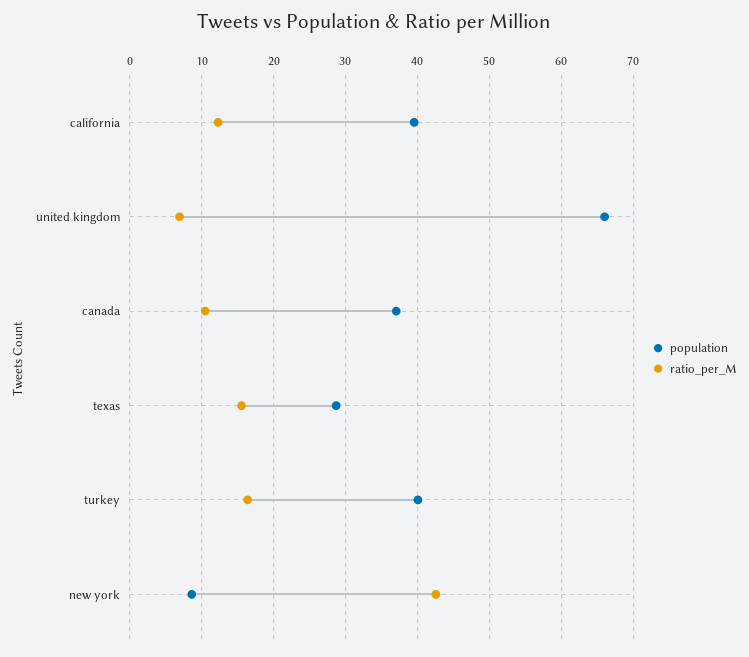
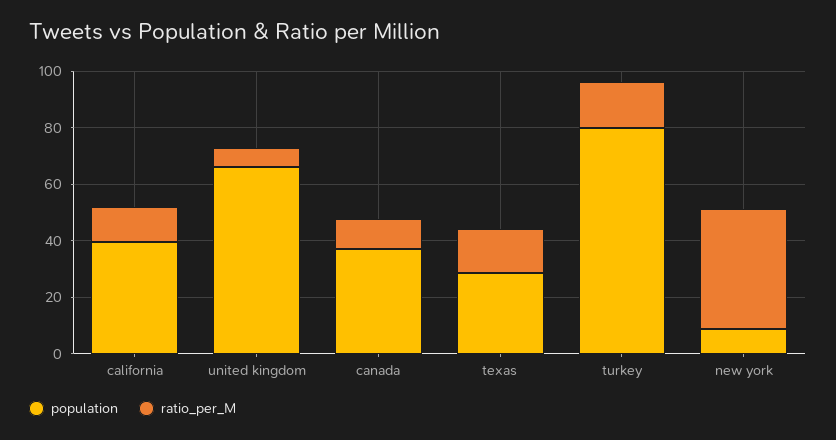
  {
    "population": {
      "california": 40,
      "united kingdom": 66,
      "canada": 37,
      "texas": 29,
-     "turkey": 40,
+     "turkey": 80,
      "new york": 9
    },
    "ratio_per_M": {
      "california": 12,
      "united kingdom": 7,
      "canada": 11,
      "texas": 16,
      "turkey": 16,
      "new york": 43
    }
  }

